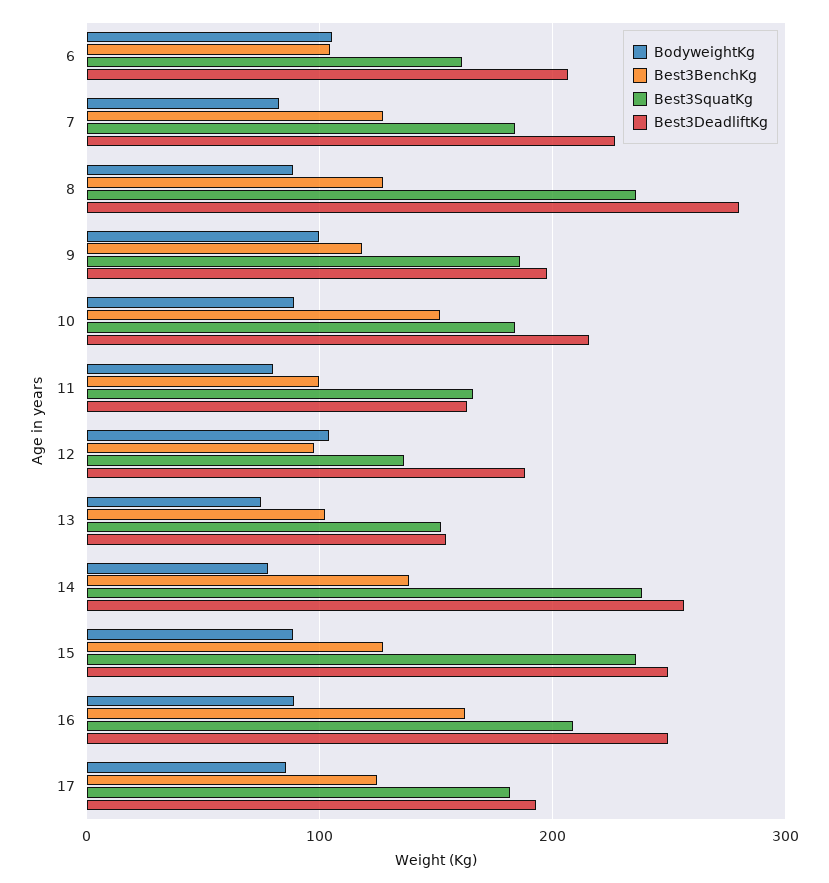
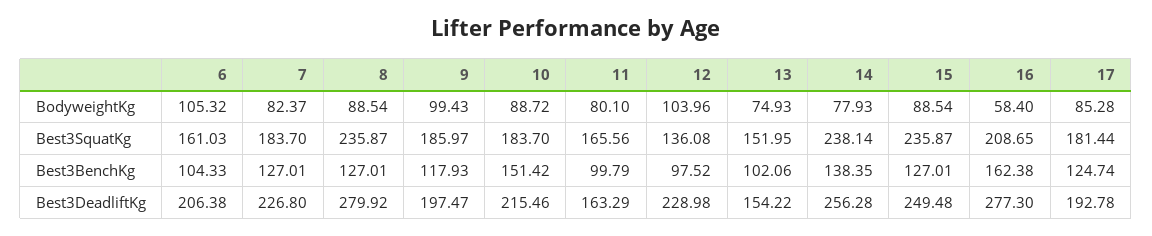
  {
    "BodyweightKg": {
      "6": 105.32,
      "7": 82.37,
      "8": 88.54,
      "9": 99.43,
      "10": 88.72,
      "11": 80.1,
      "12": 103.96,
      "13": 74.93,
      "14": 77.93,
      "15": 88.54,
-     "16": 90,
+     "16": 58.4,
      "17": 85.28
    },
    "Best3BenchKg": {
      "6": 104.33,
      "7": 127.01,
      "8": 127.01,
      "9": 117.93,
      "10": 151.42,
      "11": 99.79,
      "12": 97.52,
      "13": 102.06,
      "14": 138.35,
      "15": 127.01,
      "16": 162.38,
      "17": 124.74
    },
    "Best3SquatKg": {
      "6": 161.03,
      "7": 183.7,
      "8": 235.87,
      "9": 185.97,
      "10": 183.7,
      "11": 165.56,
      "12": 136.08,
      "13": 151.95,
      "14": 238.14,
      "15": 235.87,
      "16": 208.65,
      "17": 181.44
    },
    "Best3DeadliftKg": {
      "6": 206.38,
      "7": 226.8,
      "8": 279.92,
      "9": 197.47,
      "10": 215.46,
      "11": 163.29,
-     "12": 190,
+     "12": 228.98,
      "13": 154.22,
      "14": 256.28,
      "15": 249.48,
-     "16": 250,
+     "16": 277.3,
      "17": 192.78
    }
  }

